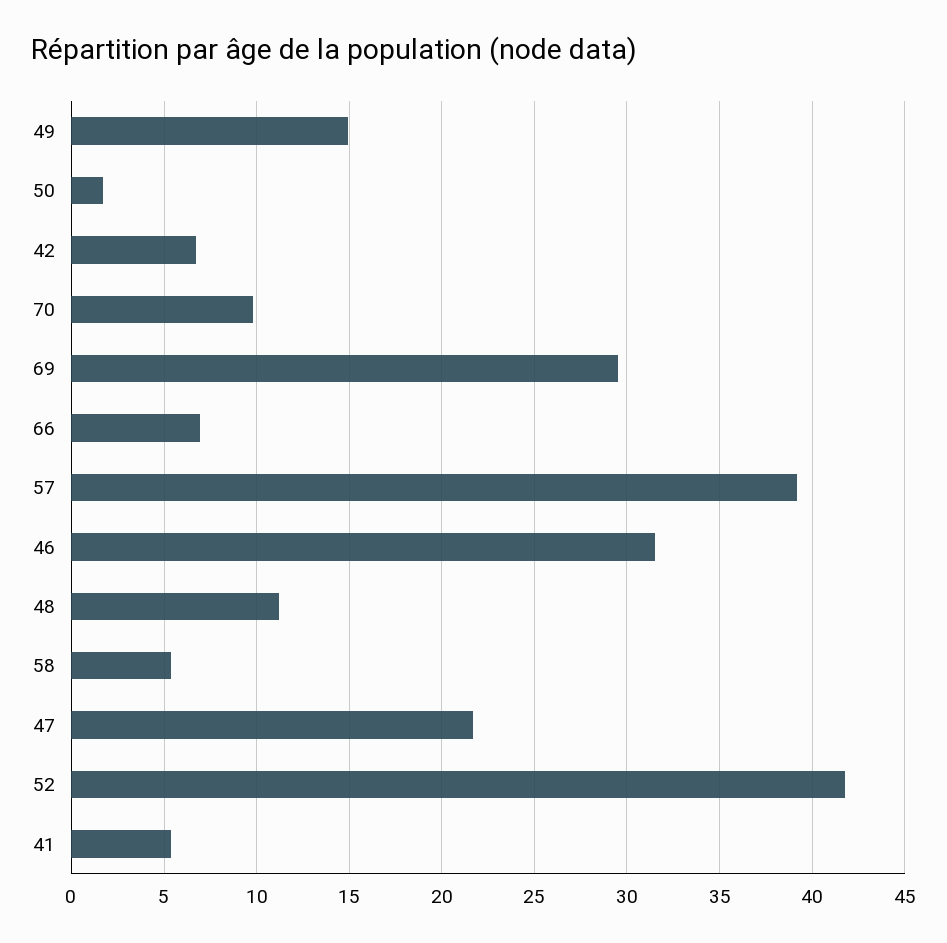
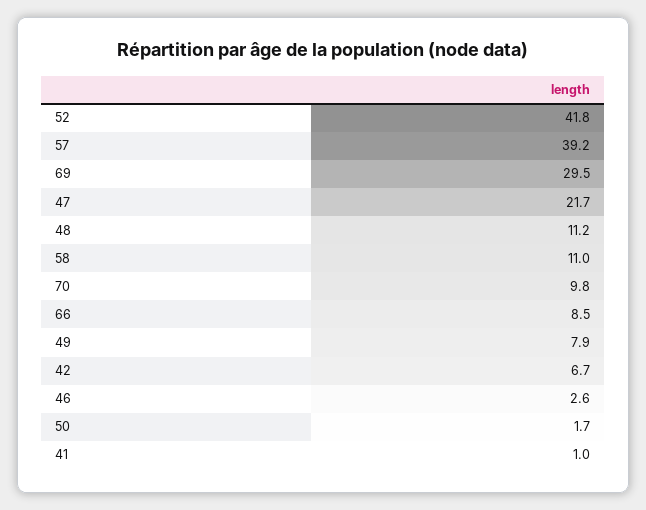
  {
-   "49": 15,
+   "49": 7.9,
    "50": 1.7,
    "42": 6.7,
    "70": 9.8,
    "69": 29.5,
-   "66": 7,
+   "66": 8.5,
    "57": 39.2,
-   "46": 31.5,
+   "46": 2.6,
    "48": 11.2,
-   "58": 5.5,
+   "58": 11,
    "47": 21.7,
    "52": 41.8,
-   "41": 5.5
+   "41": 1
  }

